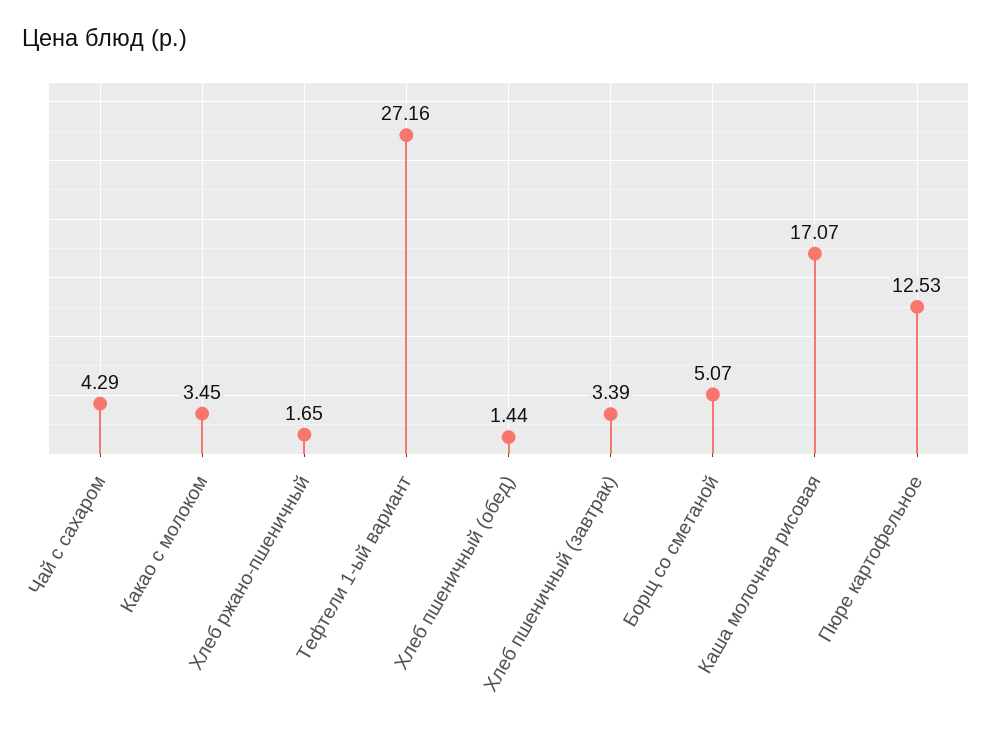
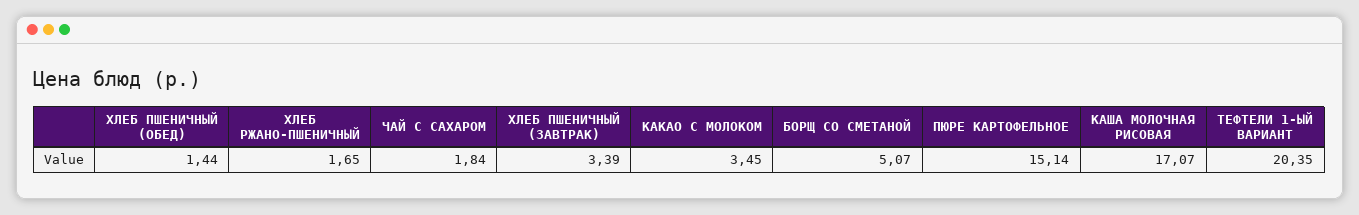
  {
-   "Чай с сахаром": 4.29,
+   "Чай с сахаром": 1.84,
    "Какао с молоком": 3.45,
    "Хлеб ржано-пшеничный": 1.65,
-   "Тефтели 1-ый вариант": 27.16,
+   "Тефтели 1-ый вариант": 20.35,
    "Хлеб пшеничный (обед)": 1.44,
    "Хлеб пшеничный (завтрак)": 3.39,
    "Борщ со сметаной": 5.07,
    "Каша молочная рисовая": 17.07,
-   "Пюре картофельное": 12.53
+   "Пюре картофельное": 15.14
  }

